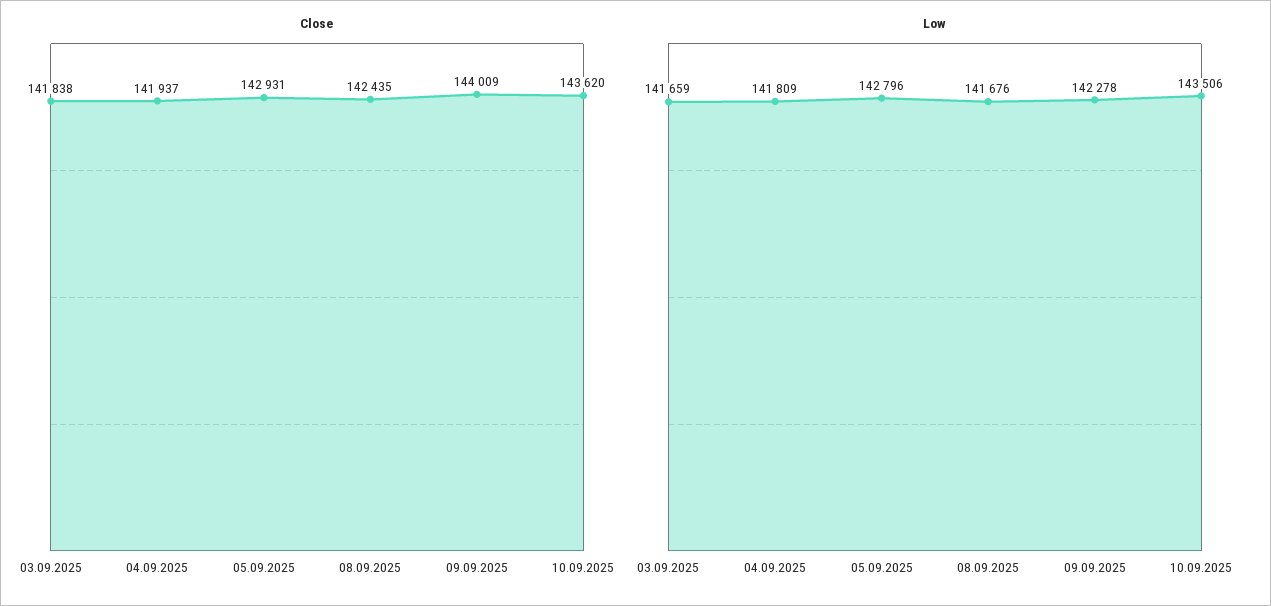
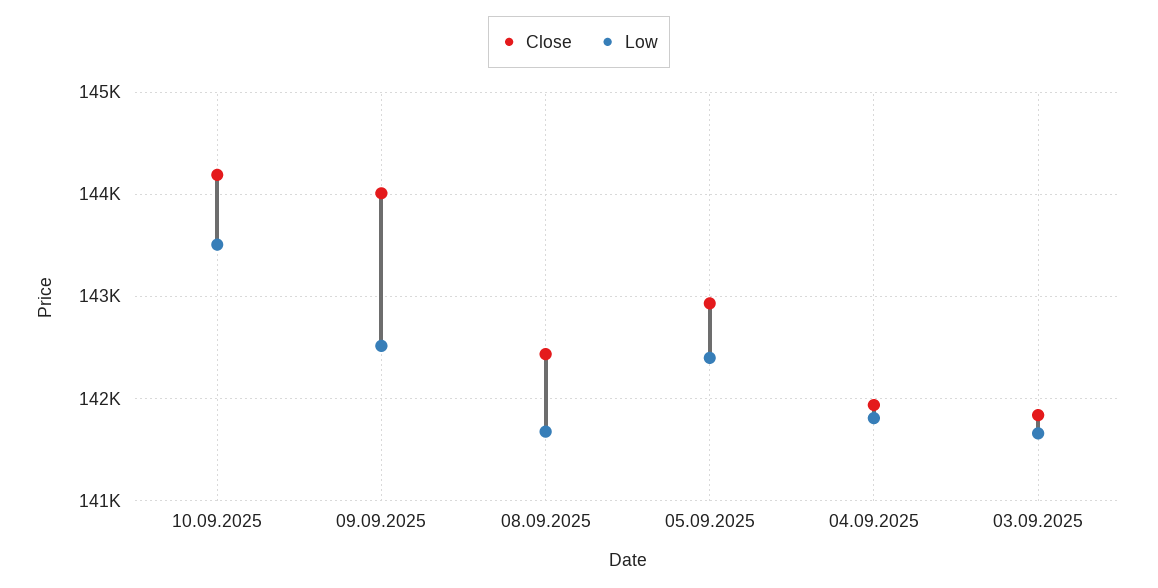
  {
    "Close": {
      "03.09.2025": 141838,
      "04.09.2025": 141937,
      "05.09.2025": 142931,
      "08.09.2025": 142435,
      "09.09.2025": 144009,
-     "10.09.2025": 143620
+     "10.09.2025": 144200
    },
    "Low": {
      "03.09.2025": 141659,
      "04.09.2025": 141809,
-     "05.09.2025": 142796,
+     "05.09.2025": 142400,
      "08.09.2025": 141676,
-     "09.09.2025": 142278,
+     "09.09.2025": 142500,
      "10.09.2025": 143506
    }
  }

